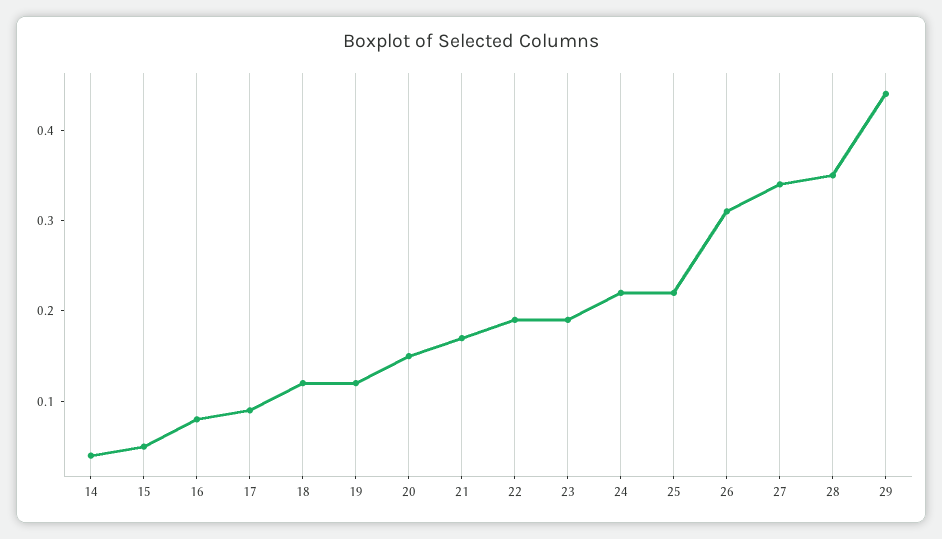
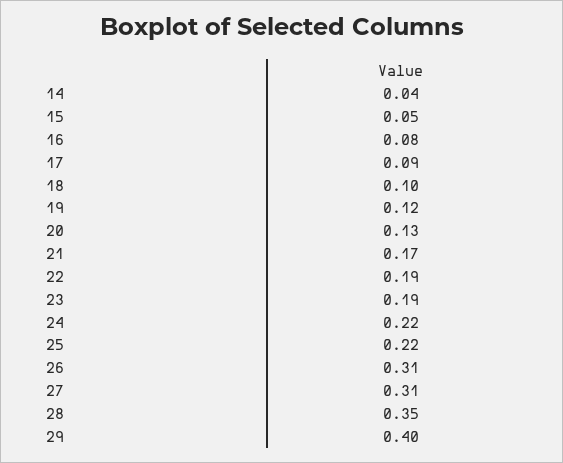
  {
    "14": 0.04,
    "15": 0.05,
    "16": 0.08,
    "17": 0.09,
-   "18": 0.12,
+   "18": 0.1,
    "19": 0.12,
-   "20": 0.15,
+   "20": 0.13,
    "21": 0.17,
    "22": 0.19,
    "23": 0.19,
    "24": 0.22,
    "25": 0.22,
    "26": 0.31,
-   "27": 0.34,
+   "27": 0.31,
    "28": 0.35,
-   "29": 0.44
+   "29": 0.4
  }

